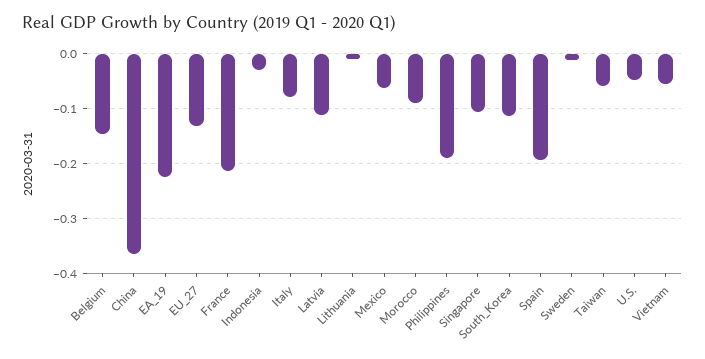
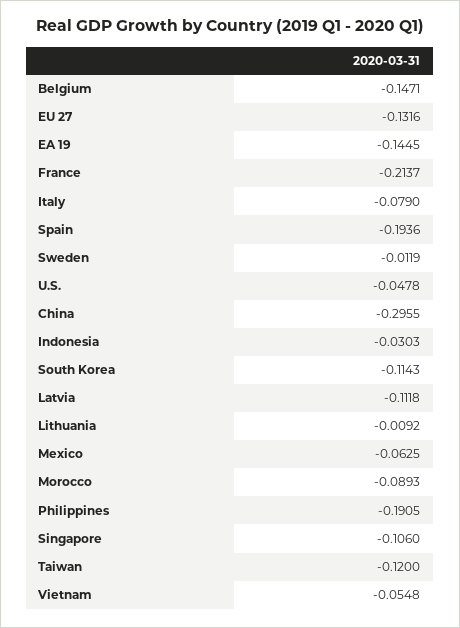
  {
    "Belgium": -0.1471,
-   "China": -0.36,
+   "China": -0.2955,
-   "EA_19": -0.22,
+   "EA_19": -0.1445,
    "EU_27": -0.1316,
    "France": -0.2137,
    "Indonesia": -0.0303,
    "Italy": -0.079,
    "Latvia": -0.1118,
    "Lithuania": -0.0092,
    "Mexico": -0.0625,
    "Morocco": -0.0893,
    "Philippines": -0.1905,
    "Singapore": -0.106,
    "South_Korea": -0.1143,
    "Spain": -0.1936,
    "Sweden": -0.0119,
-   "Taiwan": -0.06,
+   "Taiwan": -0.12,
    "U.S.": -0.0478,
    "Vietnam": -0.0548
  }

